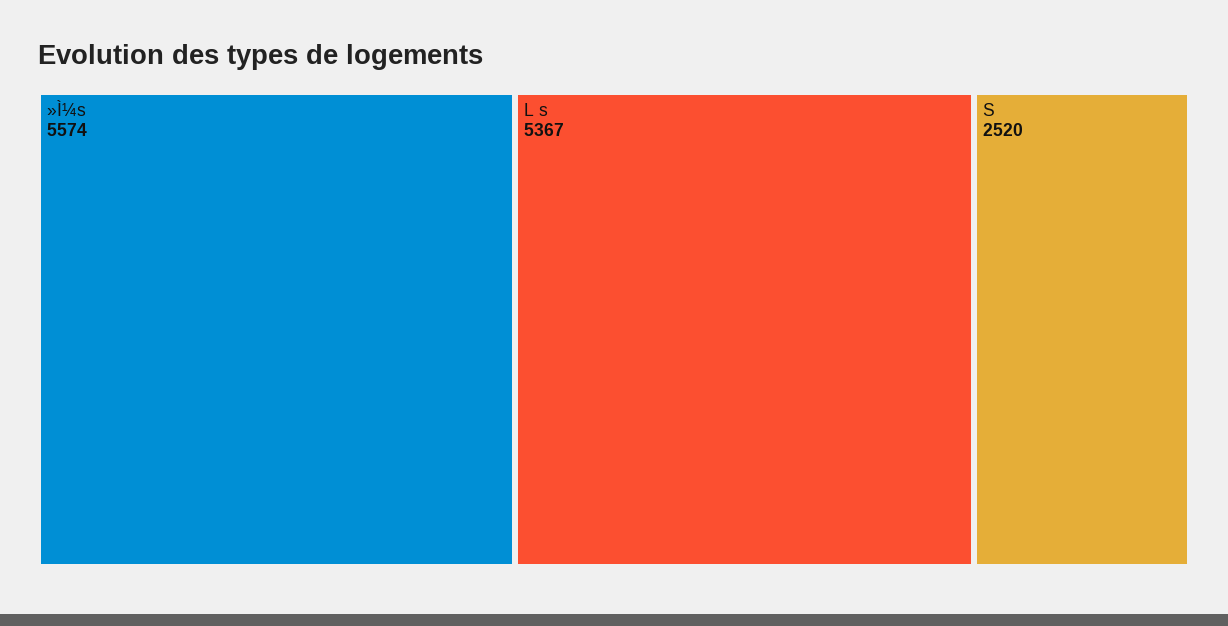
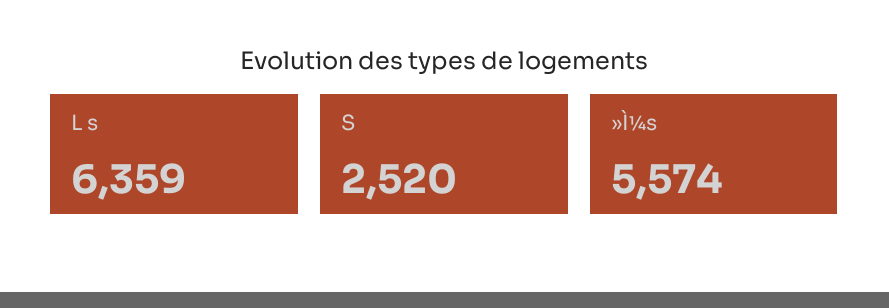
  {
    "»Ì¼s": 5574,
-   "L s": 5367,
+   "L s": 6359,
    "S": 2520
  }

